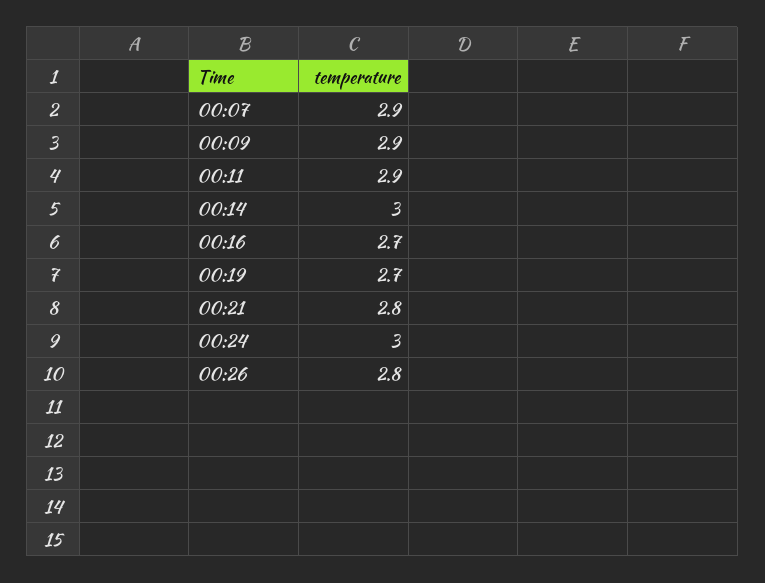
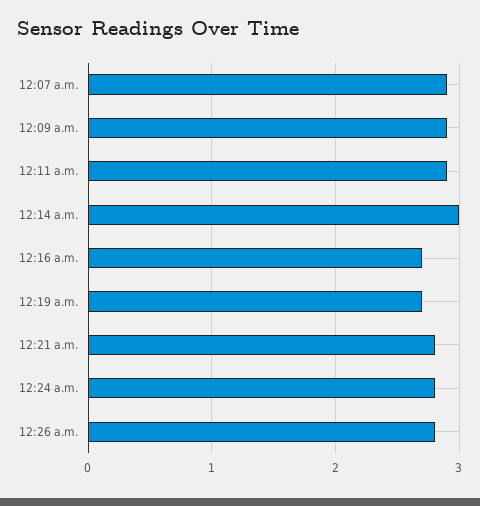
  {
    "00:07": 2.9,
    "00:09": 2.9,
    "00:11": 2.9,
    "00:14": 3,
    "00:16": 2.7,
    "00:19": 2.7,
    "00:21": 2.8,
-   "00:24": 3,
+   "00:24": 2.8,
    "00:26": 2.8
  }

